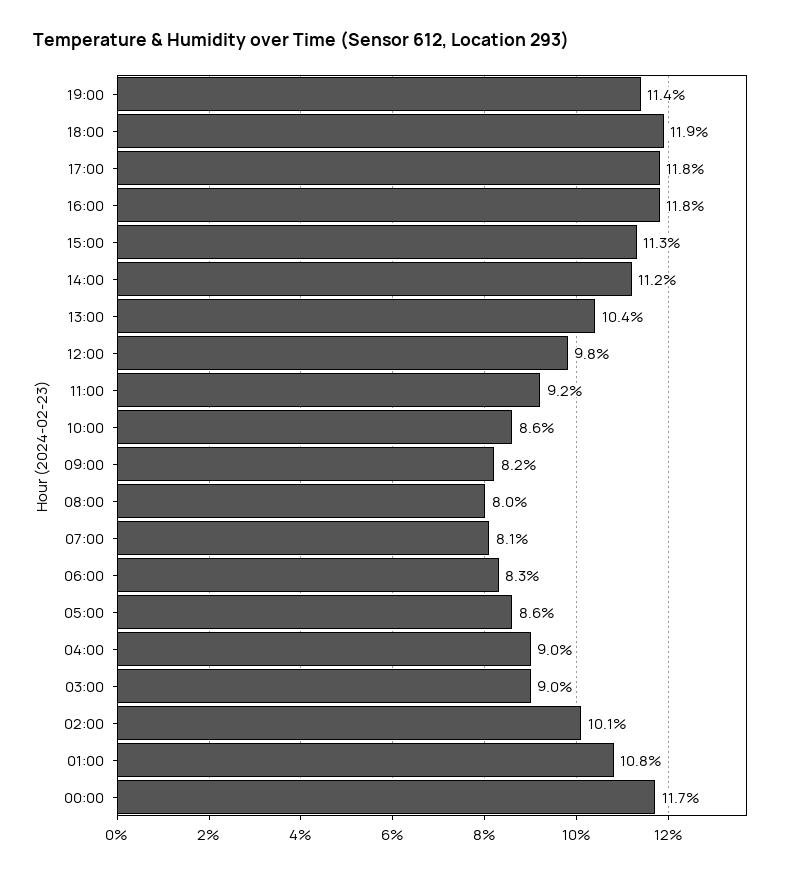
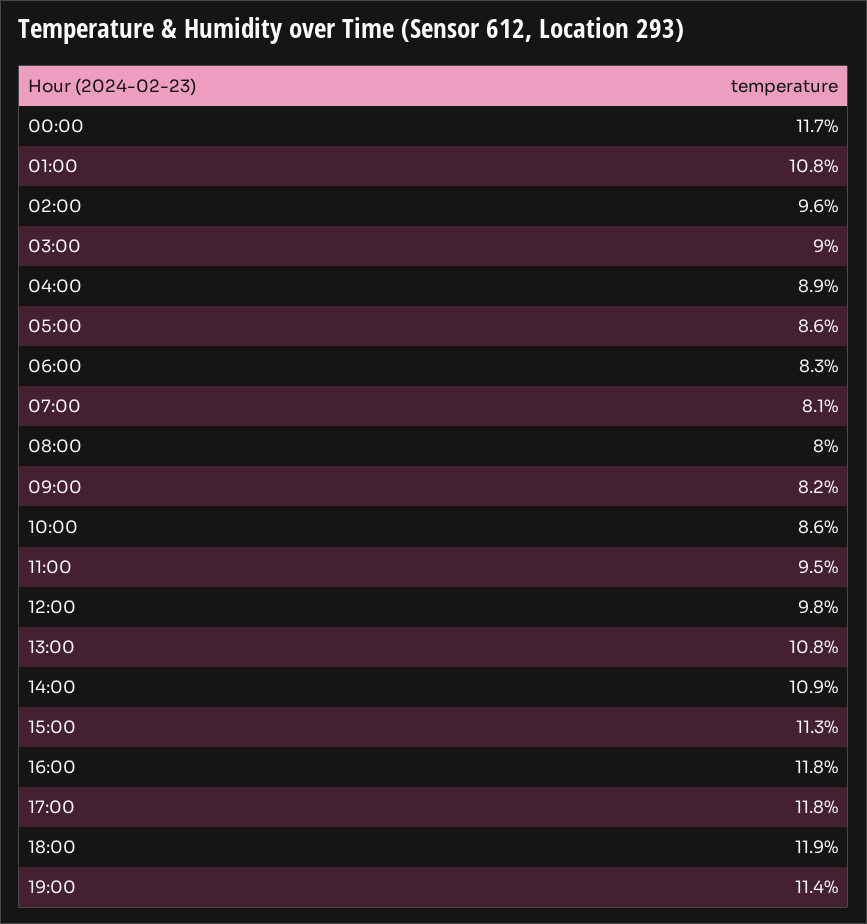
  {
    "19:00": 11.4,
    "18:00": 11.9,
    "17:00": 11.8,
    "16:00": 11.8,
    "15:00": 11.3,
-   "14:00": 11.2,
+   "14:00": 10.9,
-   "13:00": 10.4,
+   "13:00": 10.8,
    "12:00": 9.8,
-   "11:00": 9.2,
+   "11:00": 9.5,
    "10:00": 8.6,
    "09:00": 8.2,
    "08:00": 8,
    "07:00": 8.1,
    "06:00": 8.3,
    "05:00": 8.6,
-   "04:00": 9,
+   "04:00": 8.9,
    "03:00": 9,
-   "02:00": 10.1,
+   "02:00": 9.6,
    "01:00": 10.8,
    "00:00": 11.7
  }

